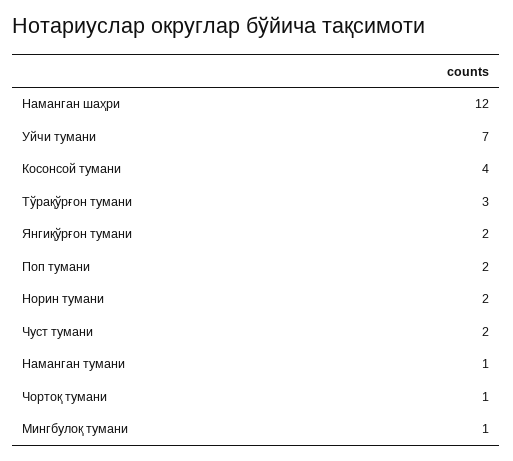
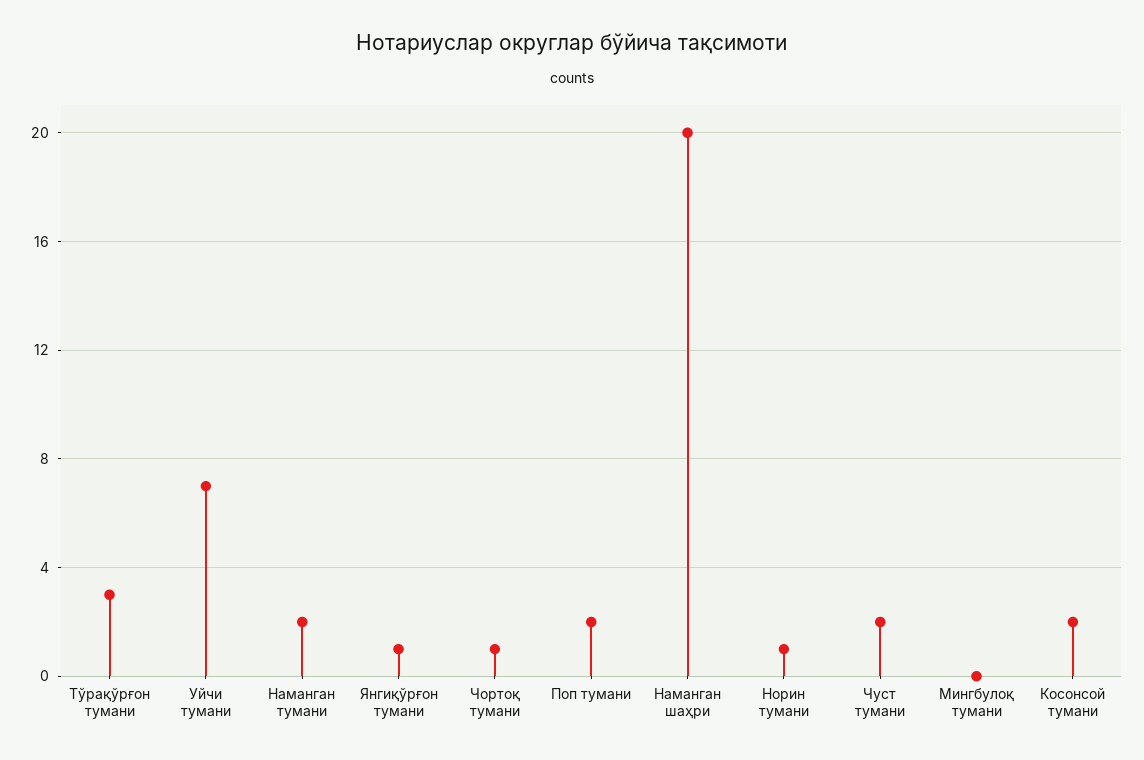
  {
-   "Наманган шаҳри": 12,
+   "Наманган шаҳри": 20,
    "Уйчи тумани": 7,
-   "Косонсой тумани": 4,
+   "Косонсой тумани": 2,
    "Тўрақўрғон тумани": 3,
-   "Янгиқўрғон тумани": 2,
+   "Янгиқўрғон тумани": 1,
    "Поп тумани": 2,
-   "Норин тумани": 2,
+   "Норин тумани": 1,
    "Чуст тумани": 2,
-   "Наманган тумани": 1,
+   "Наманган тумани": 2,
    "Чортоқ тумани": 1,
-   "Мингбулоқ тумани": 1
+   "Мингбулоқ тумани": 0
  }

